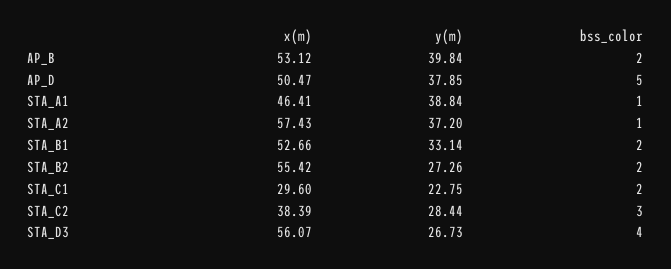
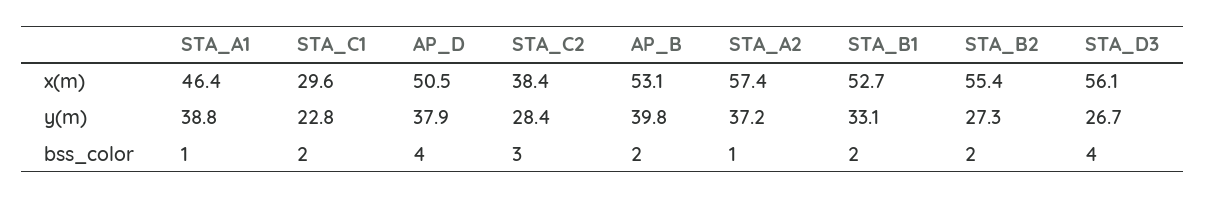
  {
    "x(m)": {
      "AP_B": 53.12,
      "AP_D": 50.47,
      "STA_A1": 46.41,
      "STA_A2": 57.43,
      "STA_B1": 52.66,
      "STA_B2": 55.42,
      "STA_C1": 29.6,
      "STA_C2": 38.39,
      "STA_D3": 56.07
    },
    "y(m)": {
      "AP_B": 39.84,
      "AP_D": 37.85,
      "STA_A1": 38.84,
      "STA_A2": 37.2,
      "STA_B1": 33.14,
      "STA_B2": 27.26,
      "STA_C1": 22.75,
      "STA_C2": 28.44,
      "STA_D3": 26.73
    },
    "bss_color": {
      "AP_B": 2,
-     "AP_D": 5,
+     "AP_D": 4,
      "STA_A1": 1,
      "STA_A2": 1,
      "STA_B1": 2,
      "STA_B2": 2,
      "STA_C1": 2,
      "STA_C2": 3,
      "STA_D3": 4
    }
  }

